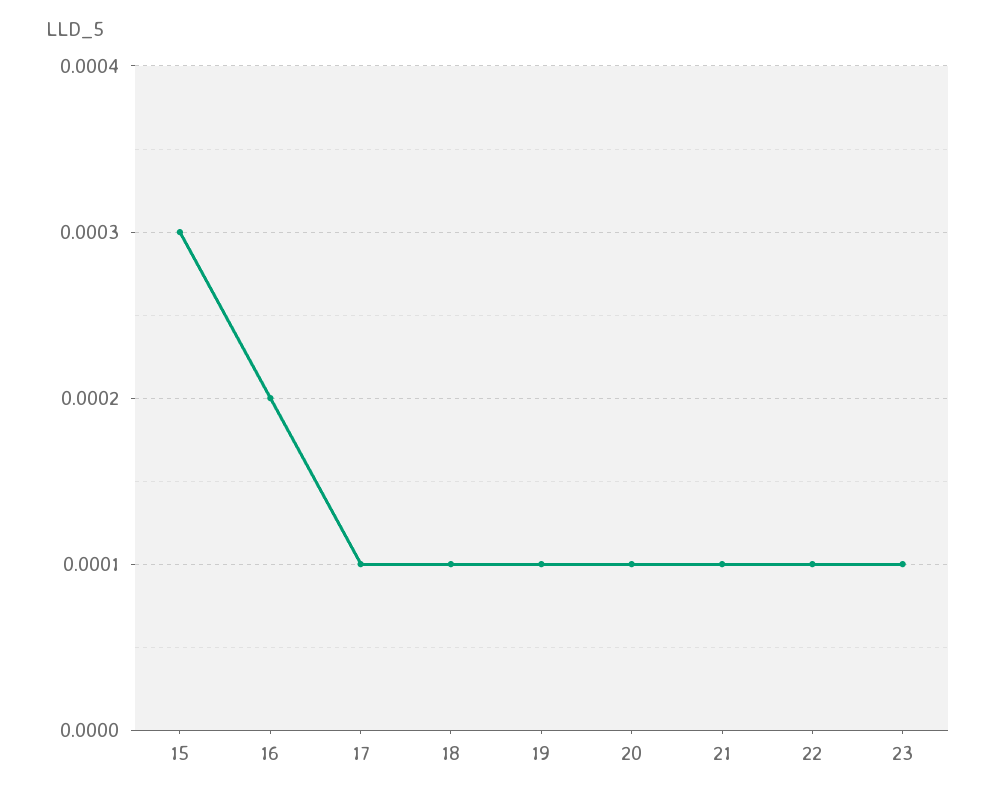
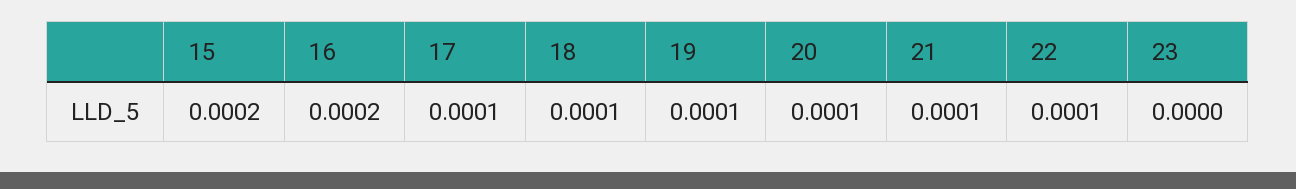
  {
-   "15": 0.0003,
+   "15": 0.0002,
    "16": 0.0002,
    "17": 0.0001,
    "18": 0.0001,
    "19": 0.0001,
    "20": 0.0001,
    "21": 0.0001,
    "22": 0.0001,
-   "23": 0.0001
+   "23": 0
  }

